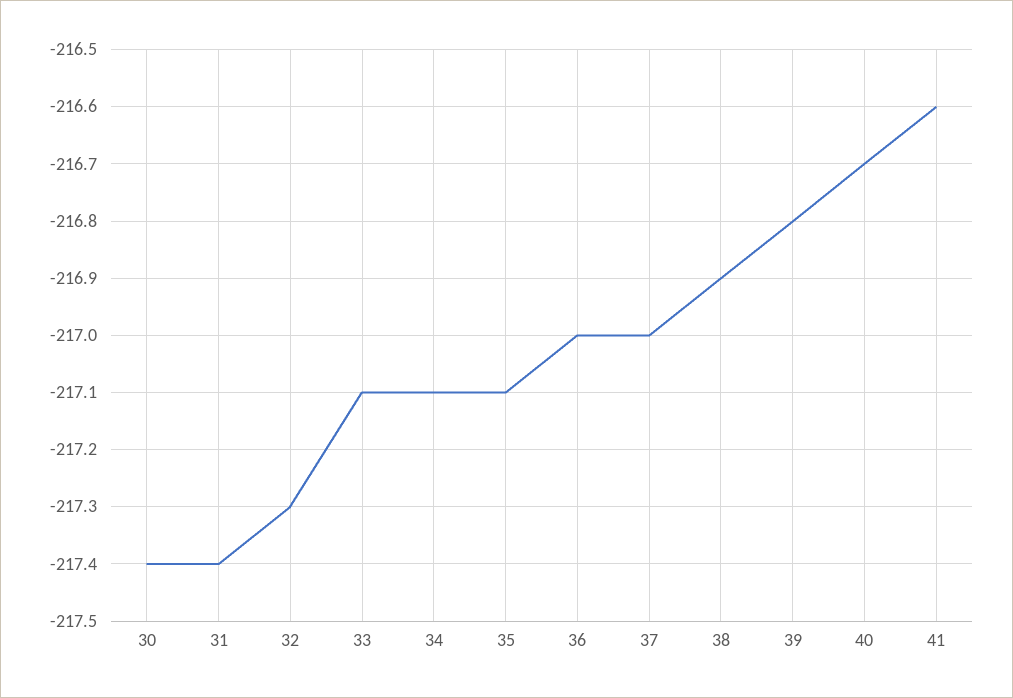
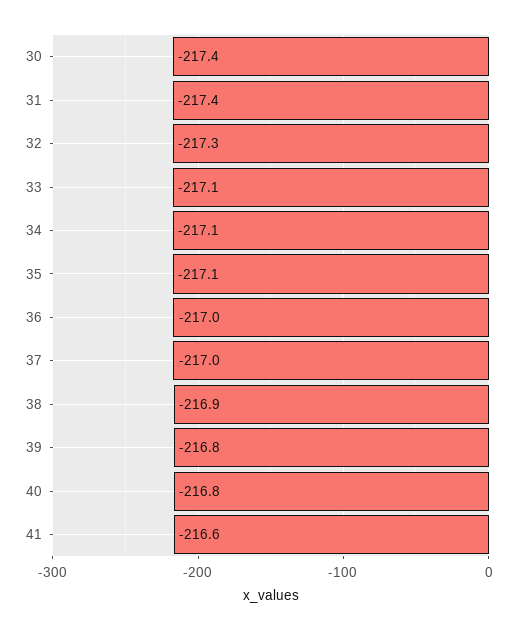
  {
    "30": -217.4,
    "31": -217.4,
    "32": -217.3,
    "33": -217.1,
    "34": -217.1,
    "35": -217.1,
    "36": -217,
    "37": -217,
    "38": -216.9,
    "39": -216.8,
-   "40": -216.7,
+   "40": -216.8,
    "41": -216.6
  }

